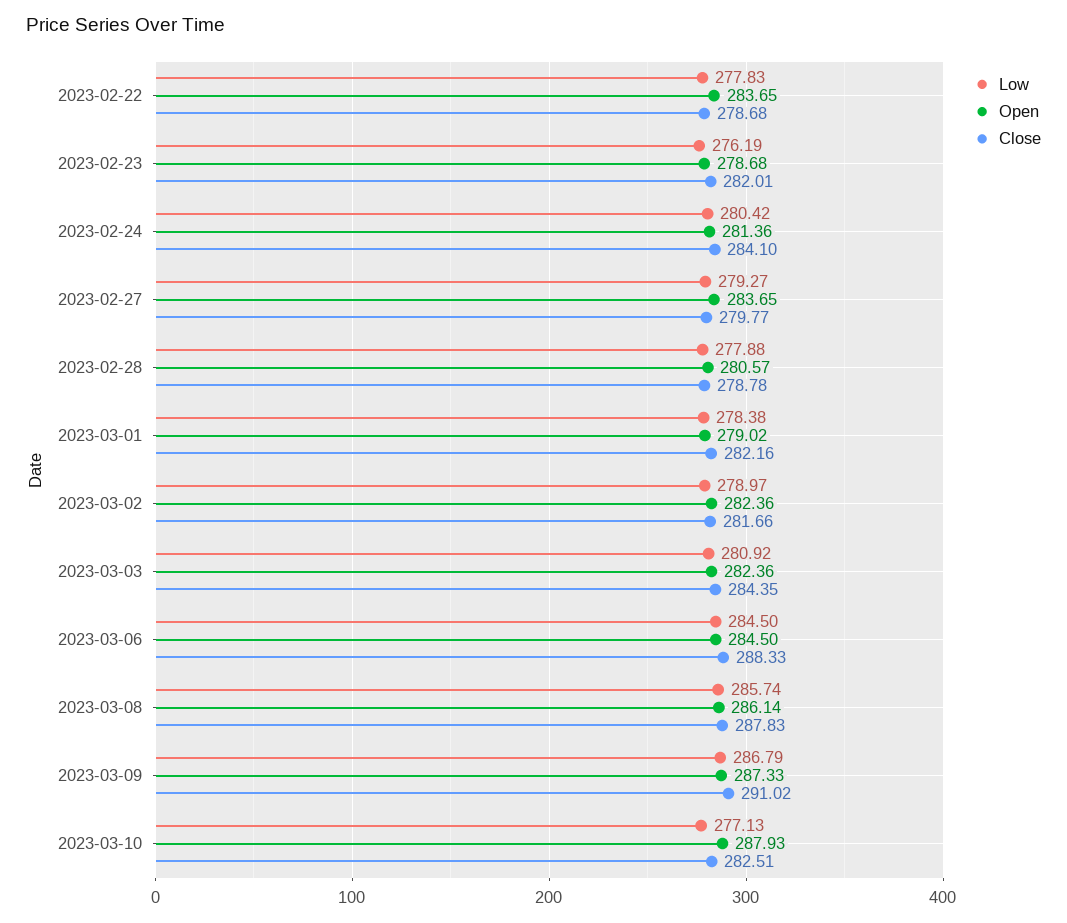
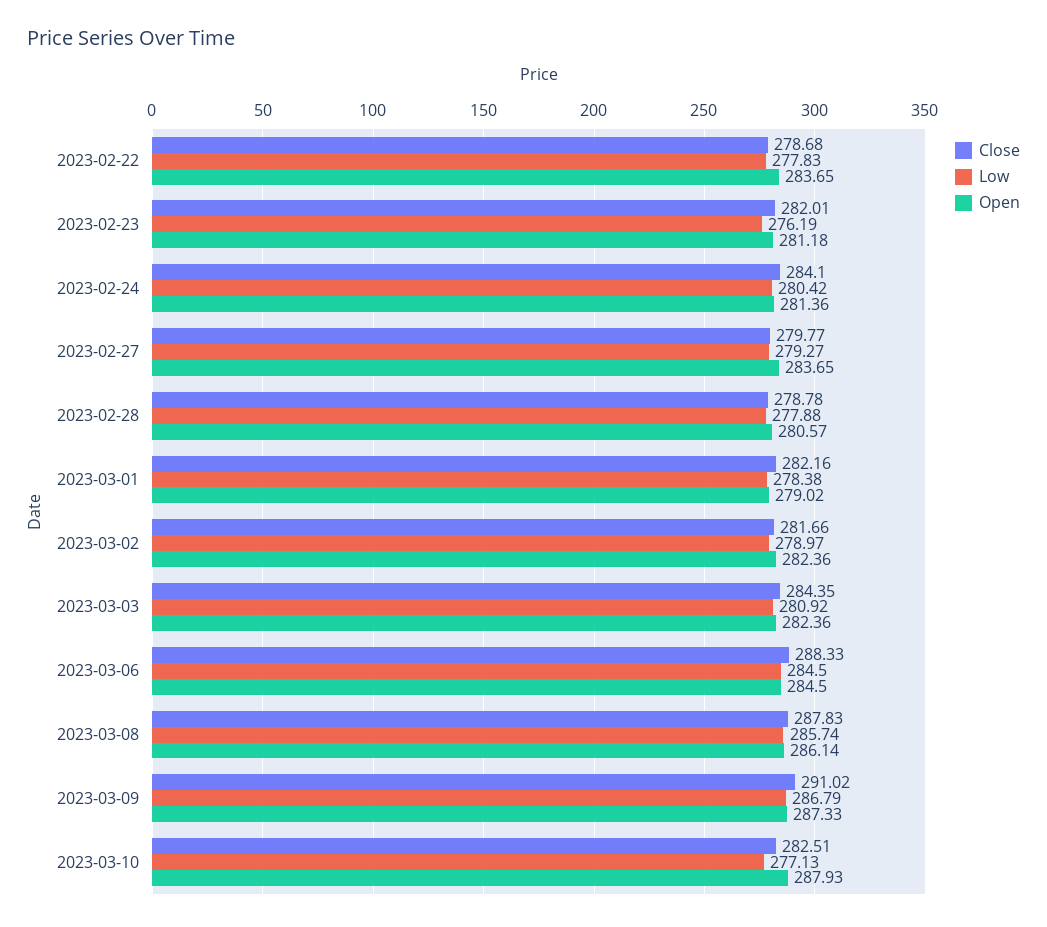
  {
    "Low": {
      "2023-02-22": 277.83,
      "2023-02-23": 276.19,
      "2023-02-24": 280.42,
      "2023-02-27": 279.27,
      "2023-02-28": 277.88,
      "2023-03-01": 278.38,
      "2023-03-02": 278.97,
      "2023-03-03": 280.92,
      "2023-03-06": 284.5,
      "2023-03-08": 285.74,
      "2023-03-09": 286.79,
      "2023-03-10": 277.13
    },
    "Open": {
      "2023-02-22": 283.65,
-     "2023-02-23": 278.68,
+     "2023-02-23": 281.18,
      "2023-02-24": 281.36,
      "2023-02-27": 283.65,
      "2023-02-28": 280.57,
      "2023-03-01": 279.02,
      "2023-03-02": 282.36,
      "2023-03-03": 282.36,
      "2023-03-06": 284.5,
      "2023-03-08": 286.14,
      "2023-03-09": 287.33,
      "2023-03-10": 287.93
    },
    "Close": {
      "2023-02-22": 278.68,
      "2023-02-23": 282.01,
      "2023-02-24": 284.1,
      "2023-02-27": 279.77,
      "2023-02-28": 278.78,
      "2023-03-01": 282.16,
      "2023-03-02": 281.66,
      "2023-03-03": 284.35,
      "2023-03-06": 288.33,
      "2023-03-08": 287.83,
      "2023-03-09": 291.02,
      "2023-03-10": 282.51
    }
  }

